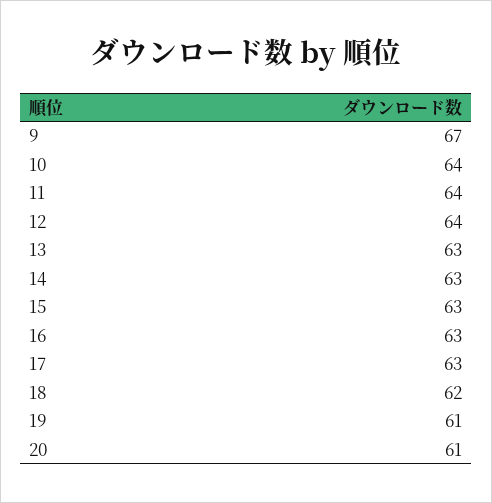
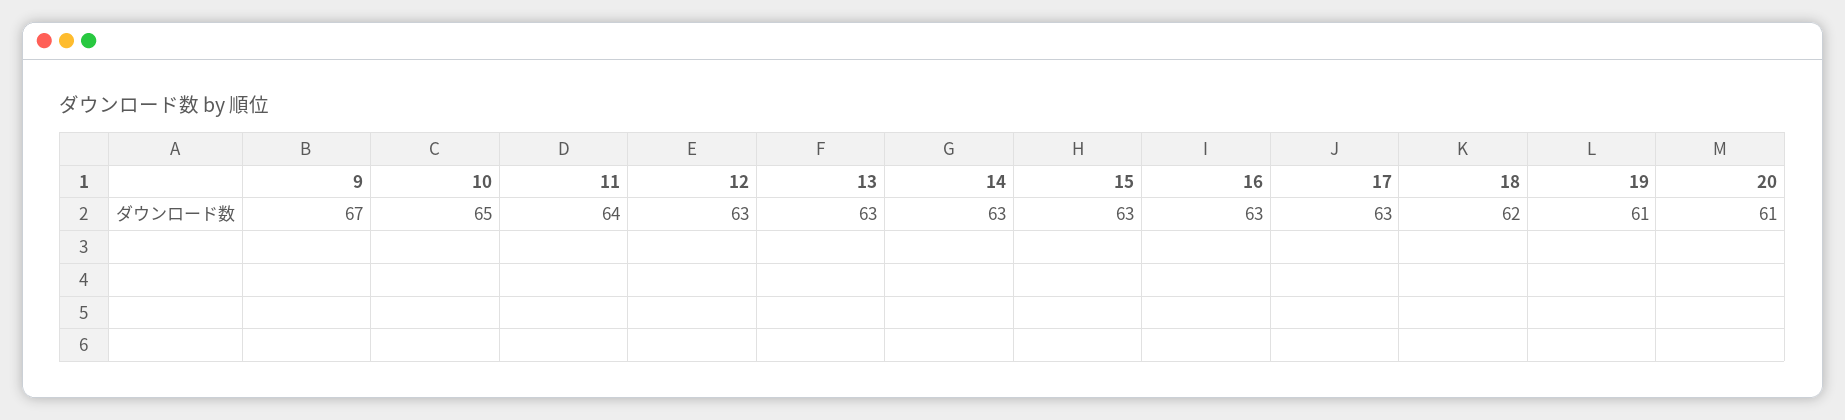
  {
    "9": 67,
-   "10": 64,
+   "10": 65,
    "11": 64,
-   "12": 64,
+   "12": 63,
    "13": 63,
    "14": 63,
    "15": 63,
    "16": 63,
    "17": 63,
    "18": 62,
    "19": 61,
    "20": 61
  }

